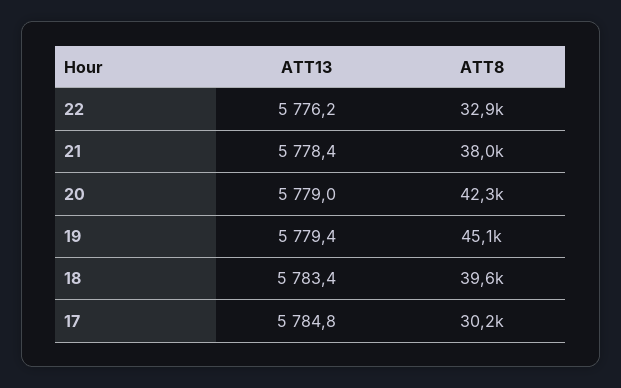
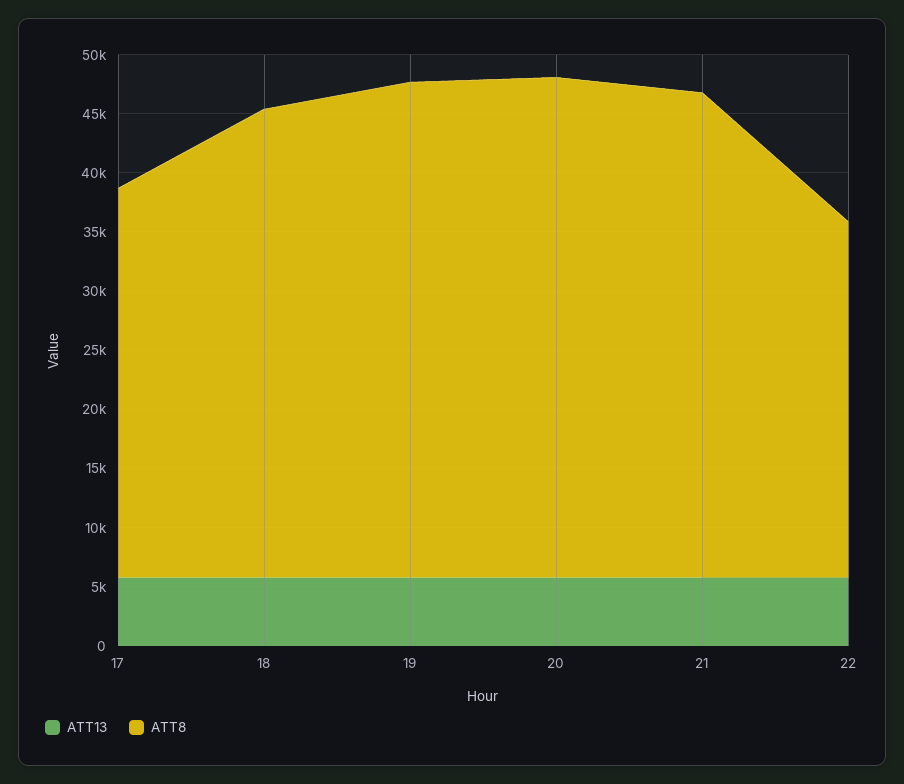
  {
    "ATT13": {
      "22": 5776.2,
      "21": 5778.4,
      "20": 5779,
      "19": 5779.4,
      "18": 5783.4,
      "17": 5784.8
    },
    "ATT8": {
-     "22": 32900,
+     "22": 30000,
-     "21": 38000,
+     "21": 41000,
      "20": 42300,
-     "19": 45100,
+     "19": 42000,
      "18": 39600,
-     "17": 30200
+     "17": 33000
    }
  }

